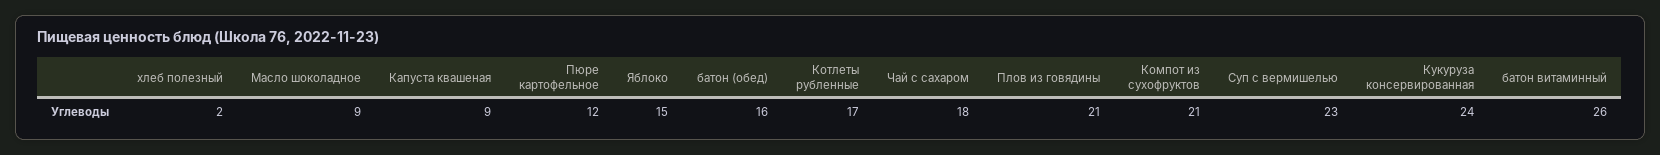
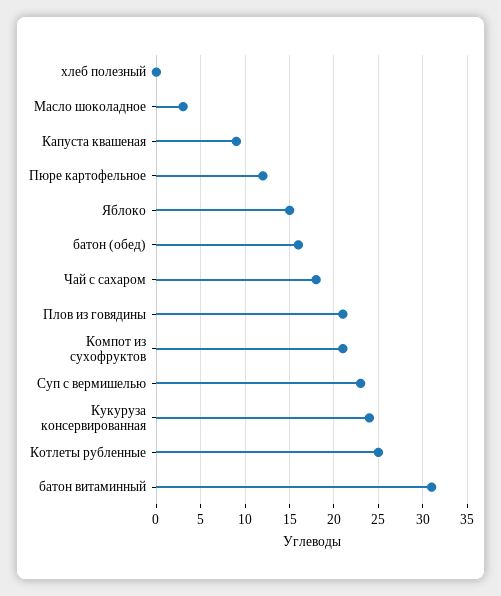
  {
-   "хлеб полезный": 2,
+   "хлеб полезный": 0,
-   "Масло шоколадное": 9,
+   "Масло шоколадное": 3,
    "Капуста квашеная": 9,
    "Пюре картофельное": 12,
    "Яблоко": 15,
    "батон (обед)": 16,
-   "Котлеты рубленные": 17,
+   "Котлеты рубленные": 25,
    "Чай с сахаром": 18,
    "Плов из говядины": 21,
    "Компот из сухофруктов": 21,
    "Суп с вермишелью": 23,
    "Кукуруза консервированная": 24,
-   "батон витаминный": 26
+   "батон витаминный": 31
  }

